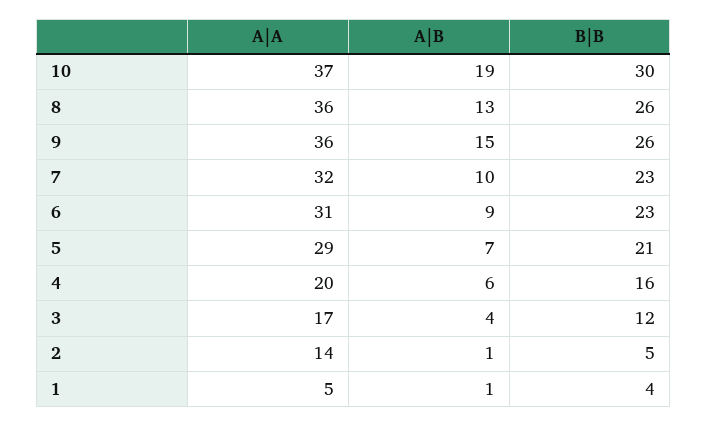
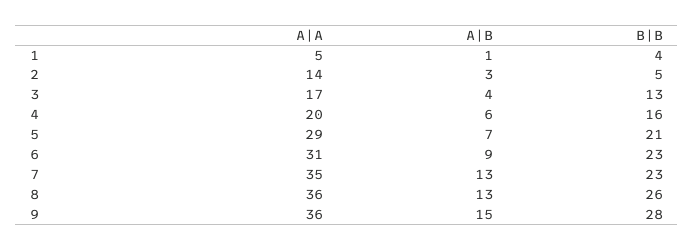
  {
    "A|A": {
-     "10": 37,
      "8": 36,
      "9": 36,
-     "7": 32,
+     "7": 35,
      "6": 31,
      "5": 29,
      "4": 20,
      "3": 17,
      "2": 14,
      "1": 5
    },
    "A|B": {
-     "10": 19,
      "8": 13,
      "9": 15,
-     "7": 10,
+     "7": 13,
      "6": 9,
      "5": 7,
      "4": 6,
      "3": 4,
-     "2": 1,
+     "2": 3,
      "1": 1
    },
    "B|B": {
-     "10": 30,
      "8": 26,
-     "9": 26,
+     "9": 28,
      "7": 23,
      "6": 23,
      "5": 21,
      "4": 16,
-     "3": 12,
+     "3": 13,
      "2": 5,
      "1": 4
    }
  }

